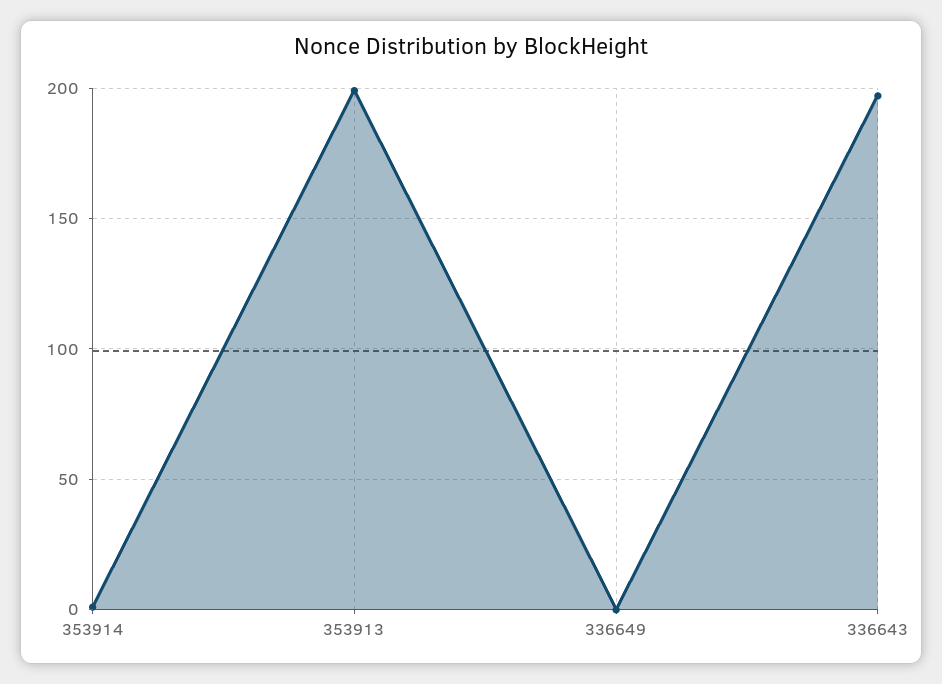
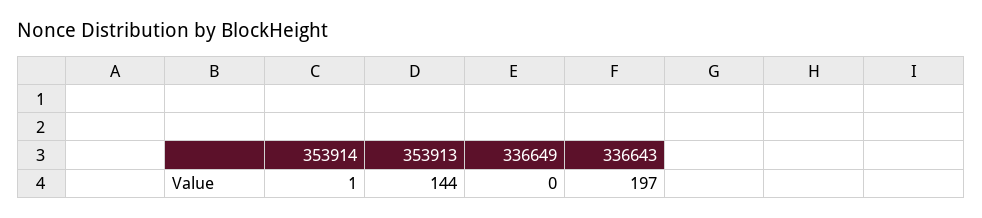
  {
    "353914": 1,
-   "353913": 200,
+   "353913": 144,
    "336649": 0,
    "336643": 197
  }

